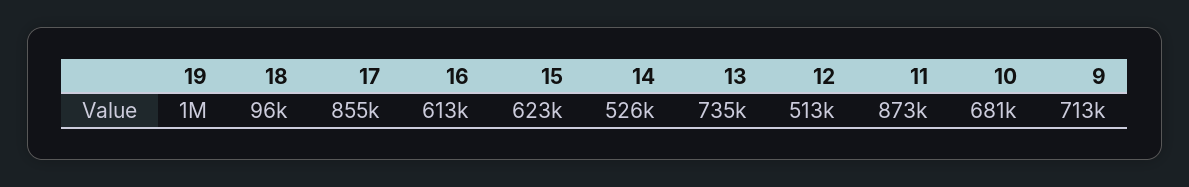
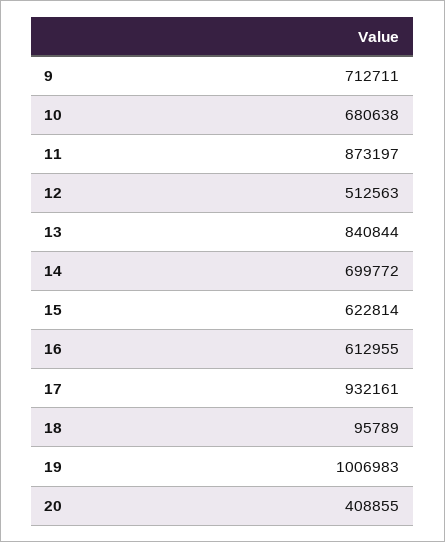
  {
    "19": 1006983,
    "18": 95789,
-   "17": 855000,
+   "17": 932161,
    "16": 612955,
    "15": 622814,
-   "14": 526000,
+   "14": 699772,
-   "13": 735000,
+   "13": 840844,
    "12": 512563,
    "11": 873197,
    "10": 680638,
-   "9": 712711
+   "9": 712711,
+   "20": 408855
  }

